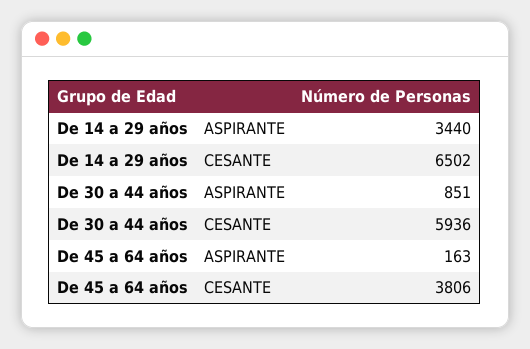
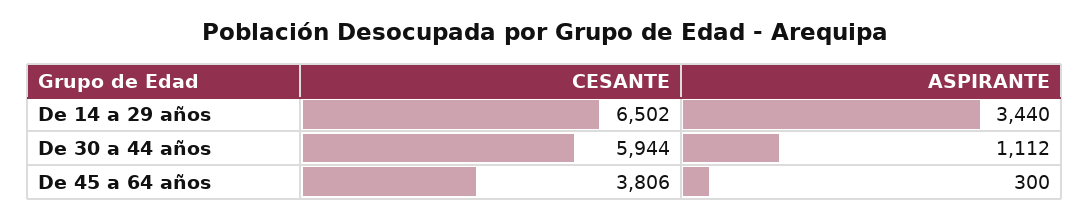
  {
    "De 14 a 29 años": {
      "ASPIRANTE": 3440,
      "CESANTE": 6502
    },
    "De 30 a 44 años": {
-     "ASPIRANTE": 851,
+     "ASPIRANTE": 1112,
-     "CESANTE": 5936
+     "CESANTE": 5944
    },
    "De 45 a 64 años": {
-     "ASPIRANTE": 163,
+     "ASPIRANTE": 300,
      "CESANTE": 3806
    }
  }

